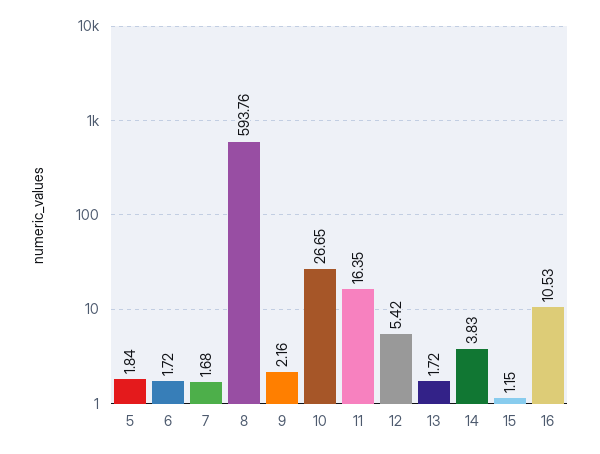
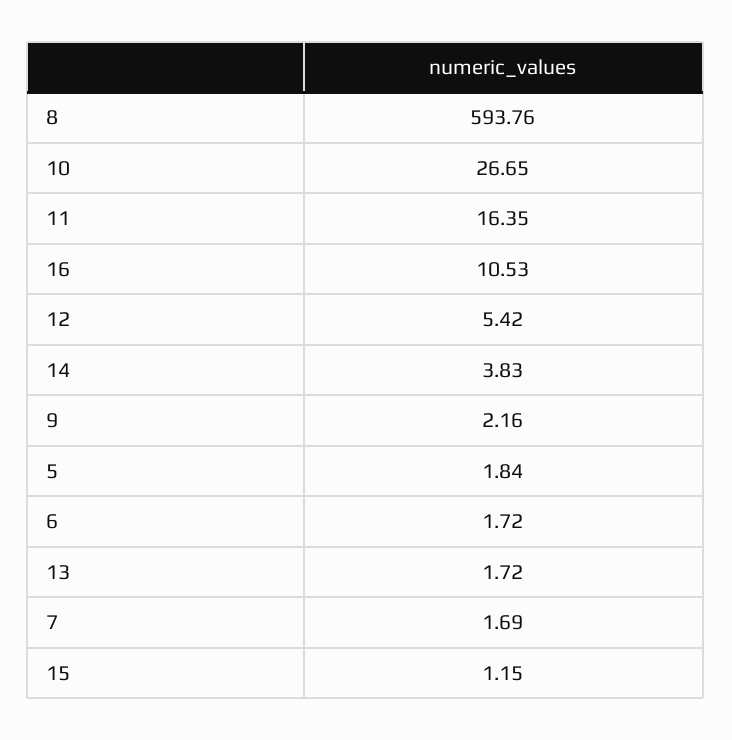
  {
    "5": 1.84,
    "6": 1.72,
-   "7": 1.68,
+   "7": 1.69,
    "8": 593.76,
    "9": 2.16,
    "10": 26.65,
    "11": 16.35,
    "12": 5.42,
    "13": 1.72,
    "14": 3.83,
    "15": 1.15,
    "16": 10.53
  }

